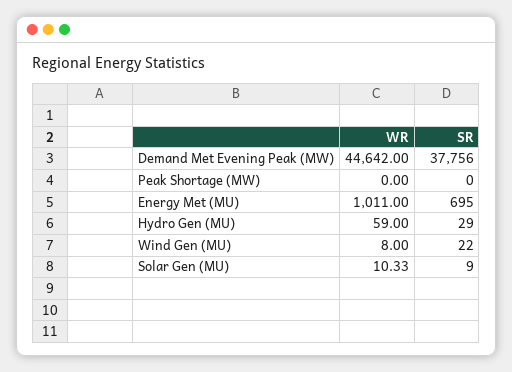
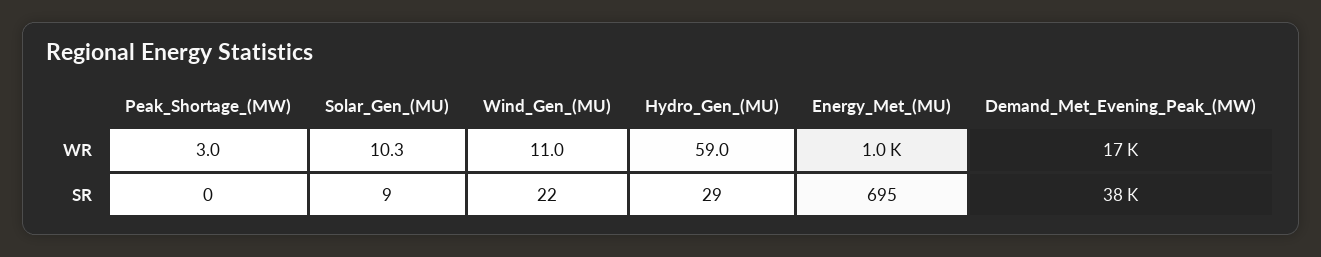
  {
    "WR": {
-     "Demand Met Evening Peak (MW)": 44642,
+     "Demand Met Evening Peak (MW)": 17000,
-     "Peak Shortage (MW)": 0,
+     "Peak Shortage (MW)": 3,
      "Energy Met (MU)": 1011,
      "Hydro Gen (MU)": 59,
-     "Wind Gen (MU)": 8,
+     "Wind Gen (MU)": 11,
      "Solar Gen (MU)": 10.33
    },
    "SR": {
      "Demand Met Evening Peak (MW)": 37756,
      "Peak Shortage (MW)": 0,
      "Energy Met (MU)": 695,
      "Hydro Gen (MU)": 29,
      "Wind Gen (MU)": 22,
      "Solar Gen (MU)": 9
    }
  }

